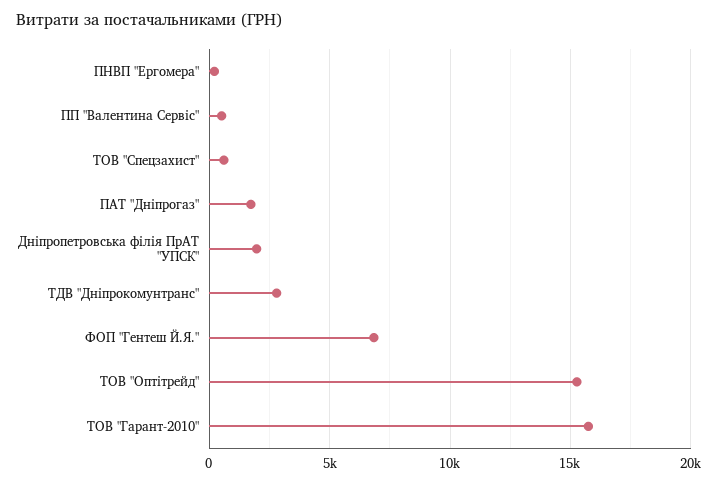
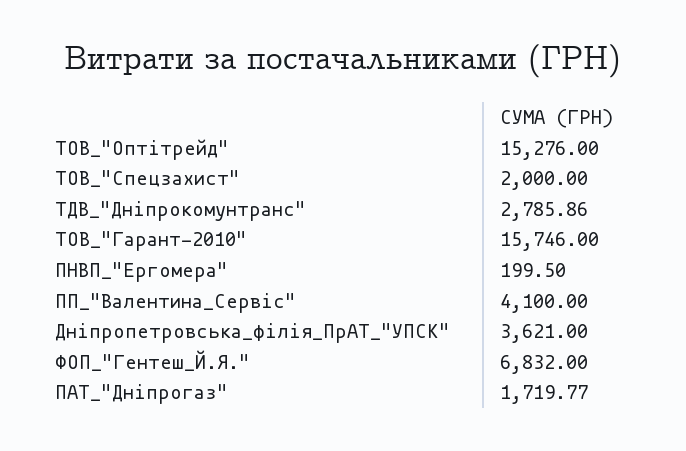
  {
    "ПНВП \"Ергомера\"": 199.5,
-   "ПП \"Валентина Сервіс\"": 500,
+   "ПП \"Валентина Сервіс\"": 4100,
-   "ТОВ \"Спецзахист\"": 500,
+   "ТОВ \"Спецзахист\"": 2000,
    "ПАТ \"Дніпрогаз\"": 1719.77,
-   "Дніпропетровська філія ПрАТ \"УПСК\"": 2000,
+   "Дніпропетровська філія ПрАТ \"УПСК\"": 3621,
    "ТДВ \"Дніпрокомунтранс\"": 2785.86,
    "ФОП \"Гентеш Й.Я.\"": 6832,
    "ТОВ \"Оптітрейд\"": 15276,
    "ТОВ \"Гарант-2010\"": 15746
  }

